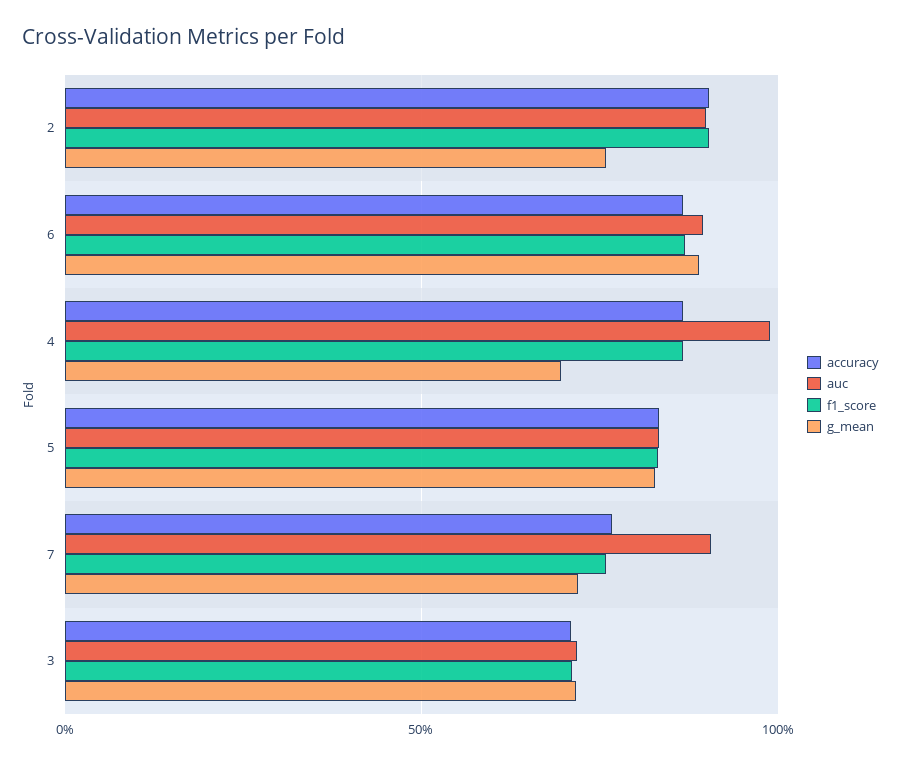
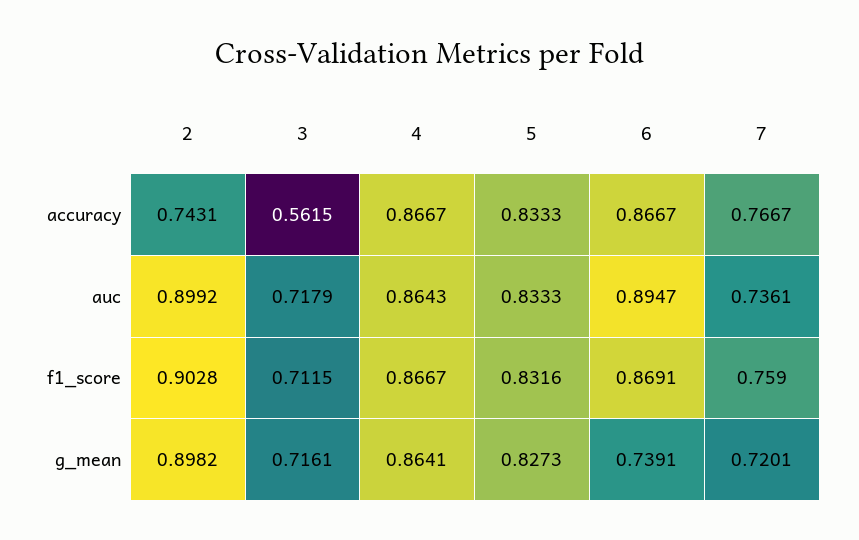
  {
    "accuracy": {
-     "2": 0.9,
+     "2": 0.7431,
      "6": 0.8667,
      "4": 0.8667,
      "5": 0.8333,
      "7": 0.7667,
-     "3": 0.7
+     "3": 0.5615
    },
    "auc": {
      "2": 0.8992,
      "6": 0.8947,
-     "4": 1,
+     "4": 0.8643,
      "5": 0.8333,
-     "7": 0.9,
+     "7": 0.7361,
      "3": 0.7179
    },
    "f1_score": {
      "2": 0.9028,
      "6": 0.8691,
      "4": 0.8667,
      "5": 0.8316,
      "7": 0.759,
      "3": 0.7115
    },
    "g_mean": {
-     "2": 0.75,
+     "2": 0.8982,
-     "6": 0.9,
+     "6": 0.7391,
-     "4": 0.7,
+     "4": 0.8641,
      "5": 0.8273,
      "7": 0.7201,
      "3": 0.7161
    }
  }

